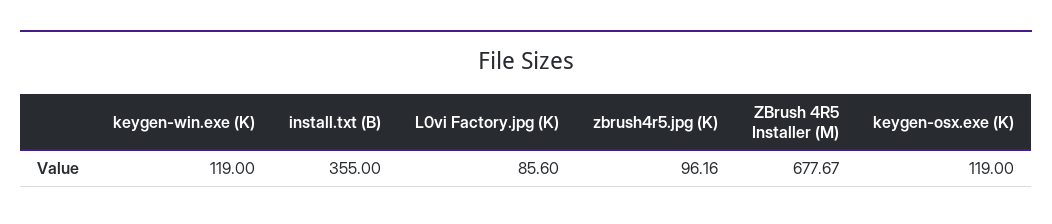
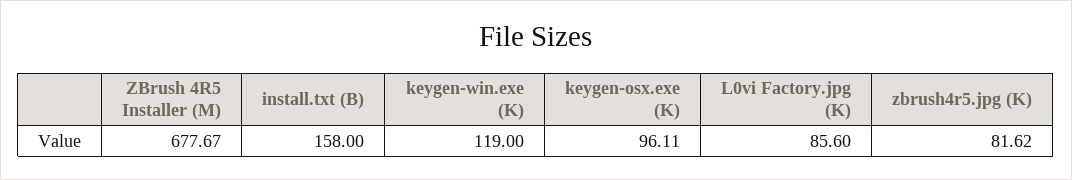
  {
    "keygen-win.exe (K)": 119,
-   "install.txt (B)": 355,
+   "install.txt (B)": 158,
    "L0vi Factory.jpg (K)": 85.6,
-   "zbrush4r5.jpg (K)": 96.16,
+   "zbrush4r5.jpg (K)": 81.62,
    "ZBrush 4R5 Installer (M)": 677.67,
-   "keygen-osx.exe (K)": 119
+   "keygen-osx.exe (K)": 96.11
  }

